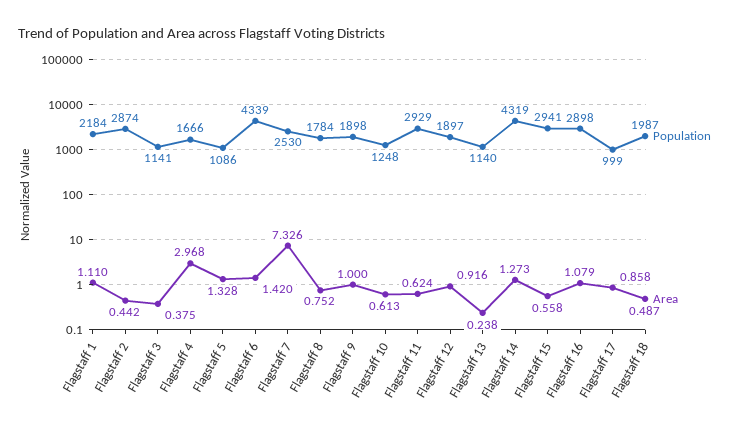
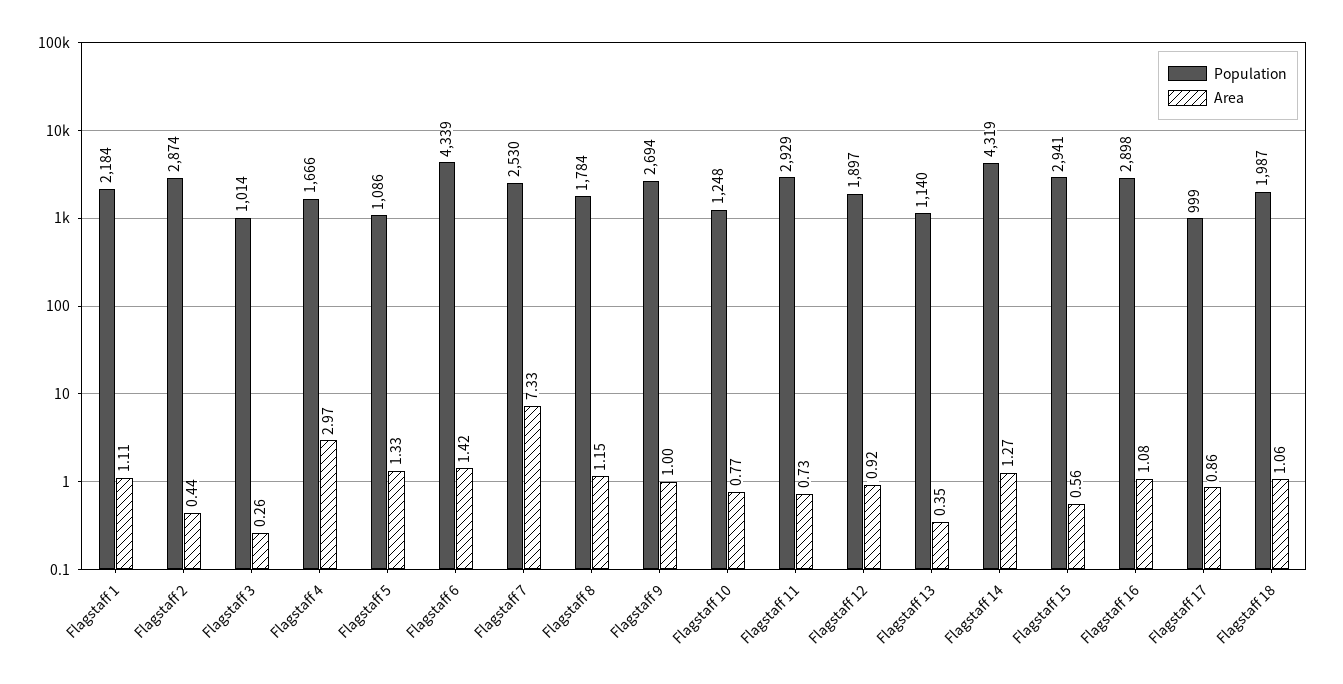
  {
    "Population": {
      "Flagstaff 1": 2184,
      "Flagstaff 2": 2874,
-     "Flagstaff 3": 1141,
+     "Flagstaff 3": 1014,
      "Flagstaff 4": 1666,
      "Flagstaff 5": 1086,
      "Flagstaff 6": 4339,
      "Flagstaff 7": 2530,
      "Flagstaff 8": 1784,
-     "Flagstaff 9": 1898,
+     "Flagstaff 9": 2694,
      "Flagstaff 10": 1248,
      "Flagstaff 11": 2929,
      "Flagstaff 12": 1897,
      "Flagstaff 13": 1140,
      "Flagstaff 14": 4319,
      "Flagstaff 15": 2941,
      "Flagstaff 16": 2898,
      "Flagstaff 17": 999,
      "Flagstaff 18": 1987
    },
    "Area": {
      "Flagstaff 1": 1.11,
      "Flagstaff 2": 0.442,
-     "Flagstaff 3": 0.375,
+     "Flagstaff 3": 0.26,
      "Flagstaff 4": 2.968,
      "Flagstaff 5": 1.328,
      "Flagstaff 6": 1.42,
      "Flagstaff 7": 7.326,
-     "Flagstaff 8": 0.752,
+     "Flagstaff 8": 1.15,
      "Flagstaff 9": 1,
-     "Flagstaff 10": 0.613,
+     "Flagstaff 10": 0.77,
-     "Flagstaff 11": 0.624,
+     "Flagstaff 11": 0.73,
      "Flagstaff 12": 0.916,
-     "Flagstaff 13": 0.238,
+     "Flagstaff 13": 0.35,
      "Flagstaff 14": 1.273,
      "Flagstaff 15": 0.558,
      "Flagstaff 16": 1.079,
      "Flagstaff 17": 0.858,
-     "Flagstaff 18": 0.487
+     "Flagstaff 18": 1.06
    }
  }

